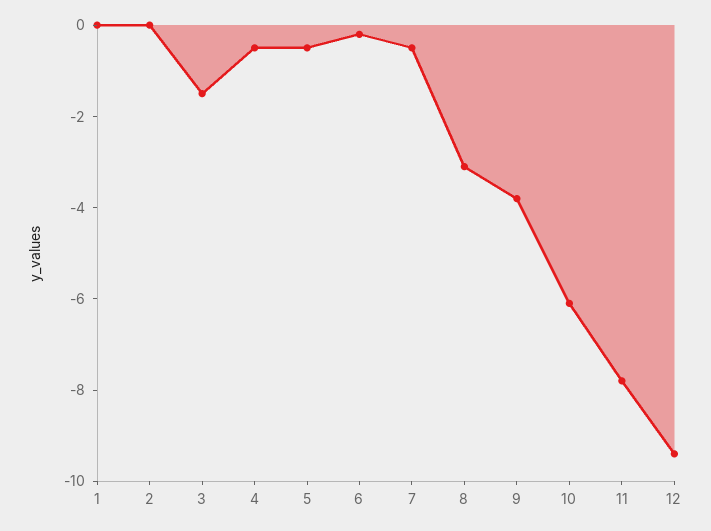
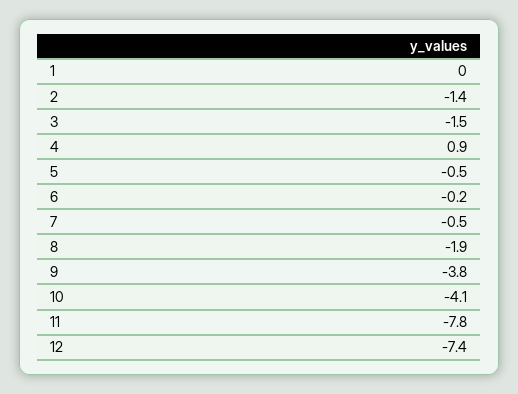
  {
    "1": 0,
-   "2": 0,
+   "2": -1.4,
    "3": -1.5,
-   "4": -0.5,
+   "4": 0.9,
    "5": -0.5,
    "6": -0.2,
    "7": -0.5,
-   "8": -3,
+   "8": -1.9,
    "9": -3.8,
-   "10": -6,
+   "10": -4.1,
    "11": -7.8,
-   "12": -9.5
+   "12": -7.4
  }

